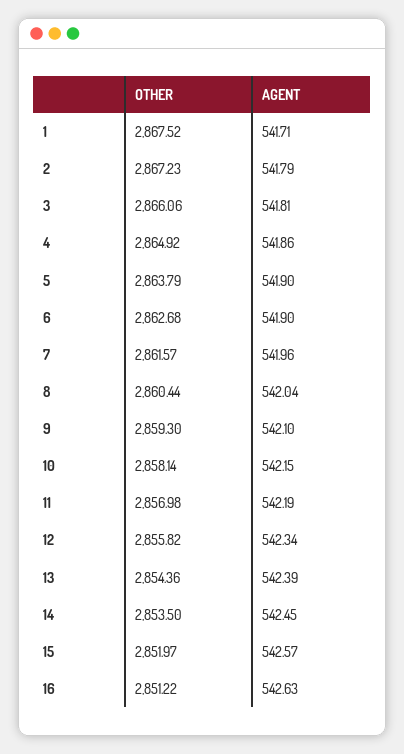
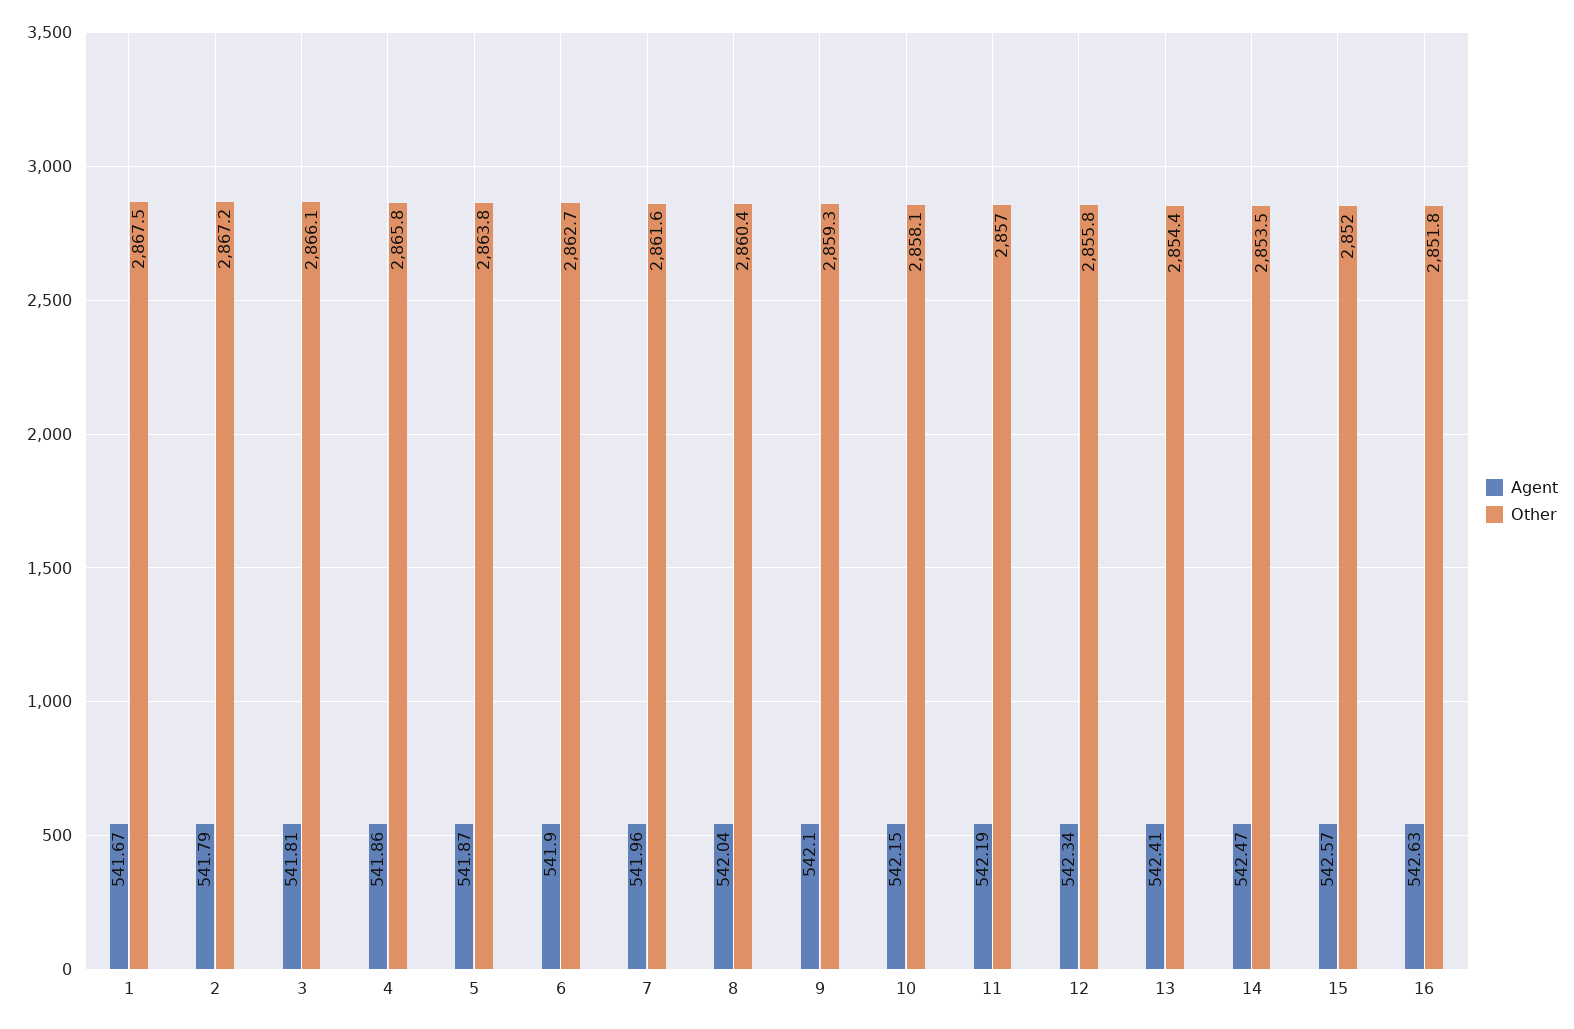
  {
    "OTHER": {
      "1": 2867.52,
      "2": 2867.23,
      "3": 2866.06,
-     "4": 2864.92,
+     "4": 2865.8,
      "5": 2863.79,
      "6": 2862.68,
      "7": 2861.57,
      "8": 2860.44,
      "9": 2859.3,
      "10": 2858.14,
      "11": 2856.98,
      "12": 2855.82,
      "13": 2854.36,
      "14": 2853.5,
      "15": 2851.97,
-     "16": 2851.22
+     "16": 2851.8
    },
    "AGENT": {
-     "1": 541.71,
+     "1": 541.67,
      "2": 541.79,
      "3": 541.81,
      "4": 541.86,
-     "5": 541.9,
+     "5": 541.87,
      "6": 541.9,
      "7": 541.96,
      "8": 542.04,
      "9": 542.1,
      "10": 542.15,
      "11": 542.19,
      "12": 542.34,
-     "13": 542.39,
+     "13": 542.41,
-     "14": 542.45,
+     "14": 542.47,
      "15": 542.57,
      "16": 542.63
    }
  }

